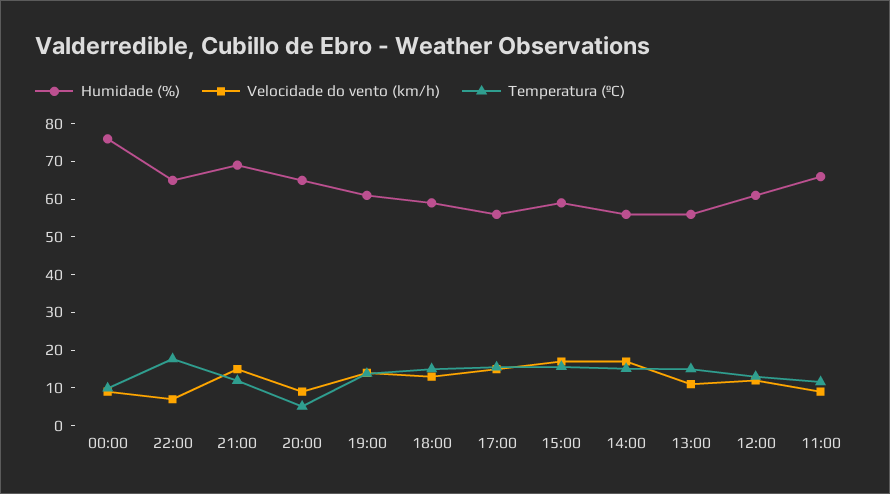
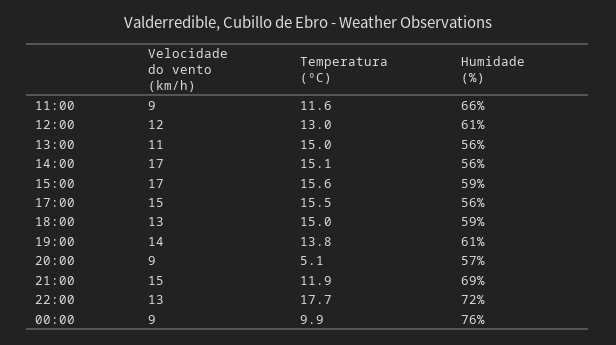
  {
    "Humidade (%)": {
      "00:00": 76,
-     "22:00": 65,
+     "22:00": 72,
      "21:00": 69,
-     "20:00": 65,
+     "20:00": 57,
      "19:00": 61,
      "18:00": 59,
      "17:00": 56,
      "15:00": 59,
      "14:00": 56,
      "13:00": 56,
      "12:00": 61,
      "11:00": 66
    },
    "Velocidade do vento (km/h)": {
      "00:00": 9,
-     "22:00": 7.5,
+     "22:00": 13,
      "21:00": 15,
      "20:00": 9,
      "19:00": 14,
      "18:00": 13,
      "17:00": 15,
      "15:00": 17,
      "14:00": 17,
      "13:00": 11,
      "12:00": 12,
      "11:00": 9
    },
    "Temperatura (ºC)": {
      "00:00": 9.9,
      "22:00": 17.7,
      "21:00": 11.9,
      "20:00": 5.1,
      "19:00": 13.8,
      "18:00": 15,
      "17:00": 15.5,
      "15:00": 15.6,
      "14:00": 15.1,
      "13:00": 15,
      "12:00": 13,
      "11:00": 11.6
    }
  }

